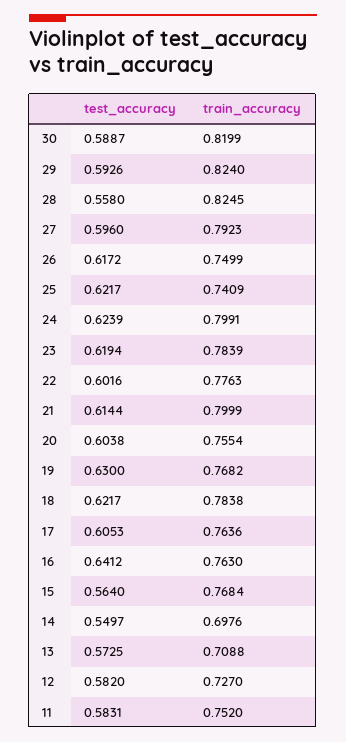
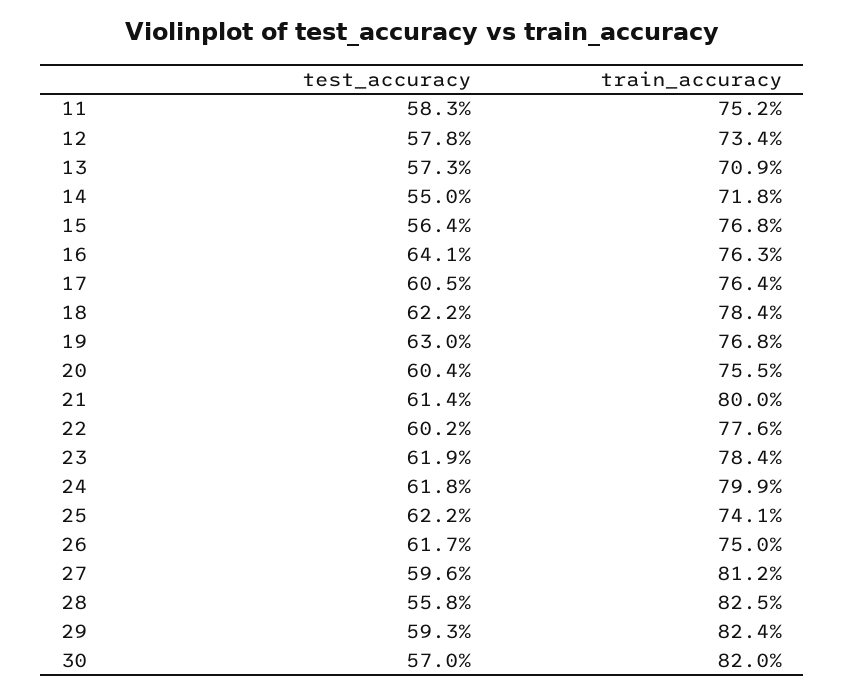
  {
    "test_accuracy": {
-     "30": 0.5887,
+     "30": 0.57,
      "29": 0.5926,
      "28": 0.558,
      "27": 0.596,
      "26": 0.6172,
      "25": 0.6217,
-     "24": 0.6239,
+     "24": 0.618,
      "23": 0.6194,
      "22": 0.6016,
      "21": 0.6144,
      "20": 0.6038,
      "19": 0.63,
      "18": 0.6217,
      "17": 0.6053,
      "16": 0.6412,
      "15": 0.564,
      "14": 0.5497,
      "13": 0.5725,
-     "12": 0.582,
+     "12": 0.578,
      "11": 0.5831
    },
    "train_accuracy": {
      "30": 0.8199,
      "29": 0.824,
      "28": 0.8245,
-     "27": 0.7923,
+     "27": 0.812,
      "26": 0.7499,
      "25": 0.7409,
      "24": 0.7991,
      "23": 0.7839,
      "22": 0.7763,
      "21": 0.7999,
      "20": 0.7554,
      "19": 0.7682,
      "18": 0.7838,
      "17": 0.7636,
      "16": 0.763,
      "15": 0.7684,
-     "14": 0.6976,
+     "14": 0.718,
      "13": 0.7088,
-     "12": 0.727,
+     "12": 0.734,
      "11": 0.752
    }
  }

